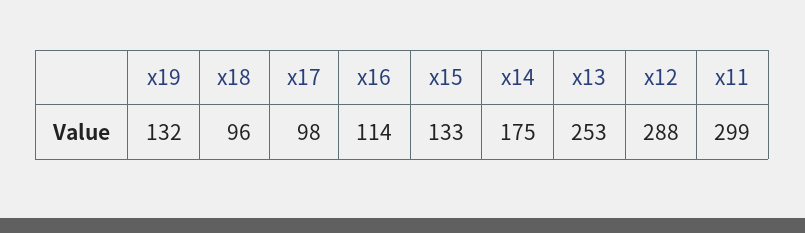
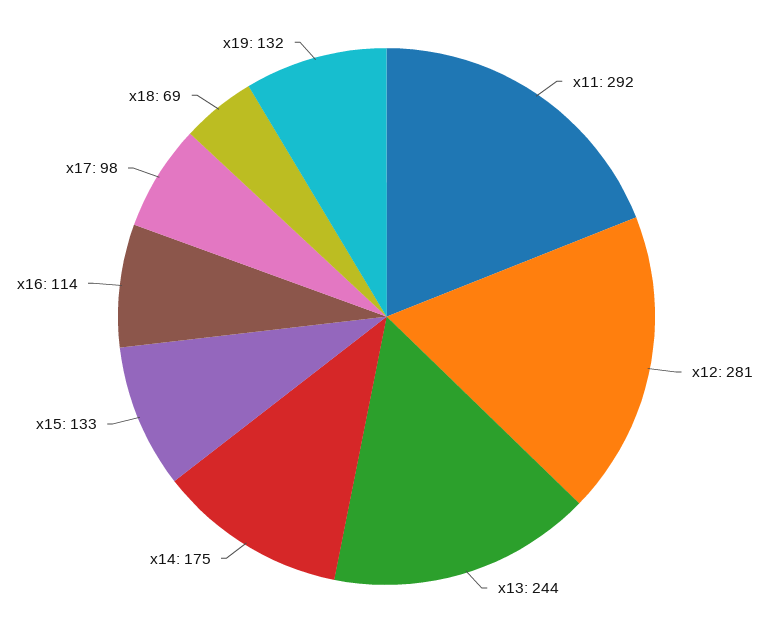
  {
    "x19": 132,
-   "x18": 96,
+   "x18": 69,
    "x17": 98,
    "x16": 114,
    "x15": 133,
    "x14": 175,
-   "x13": 253,
+   "x13": 244,
-   "x12": 288,
+   "x12": 281,
-   "x11": 299
+   "x11": 292
  }

